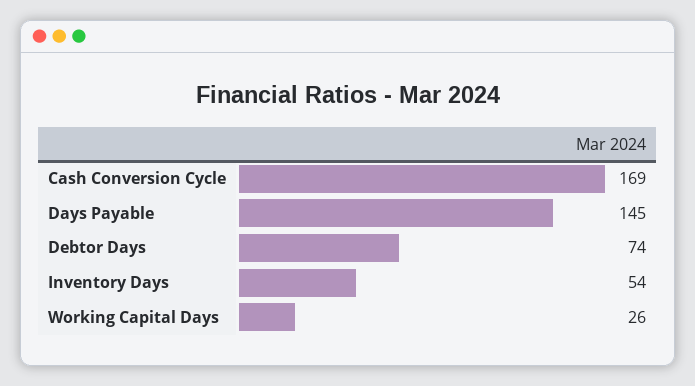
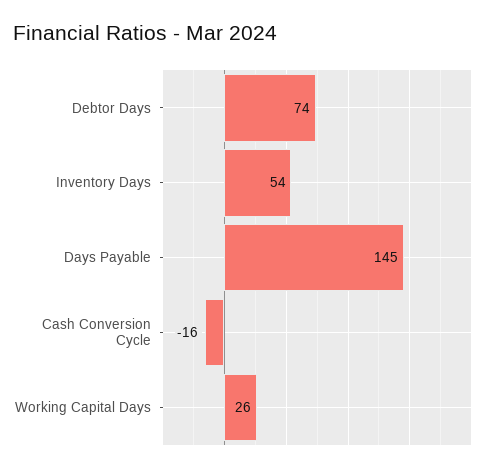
  {
-   "Cash Conversion Cycle": 169,
+   "Cash Conversion Cycle": -16,
    "Days Payable": 145,
    "Debtor Days": 74,
    "Inventory Days": 54,
    "Working Capital Days": 26
  }

